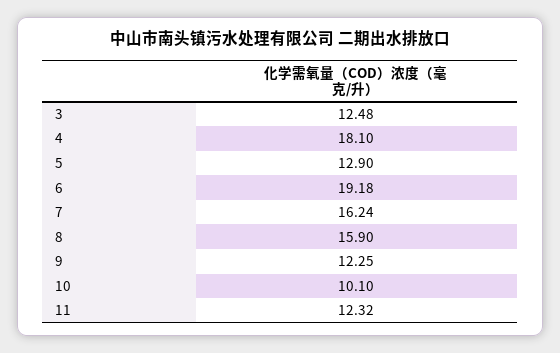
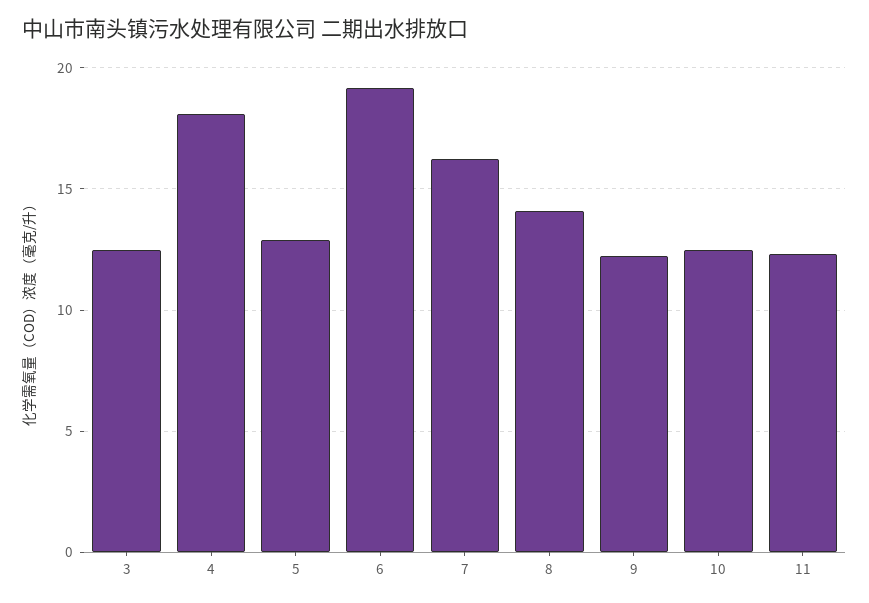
  {
    "3": 12.48,
    "4": 18.1,
    "5": 12.9,
    "6": 19.18,
    "7": 16.24,
-   "8": 15.9,
+   "8": 14,
    "9": 12.25,
-   "10": 10.1,
+   "10": 12.5,
    "11": 12.32
  }

